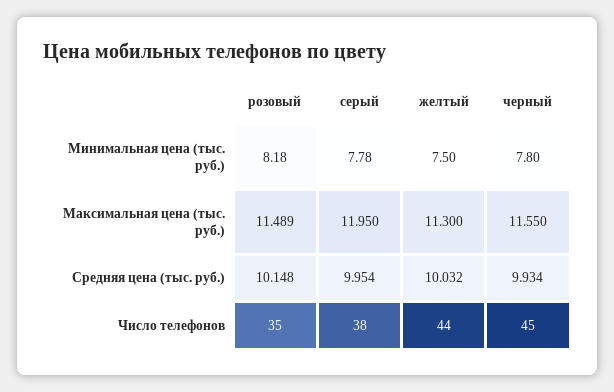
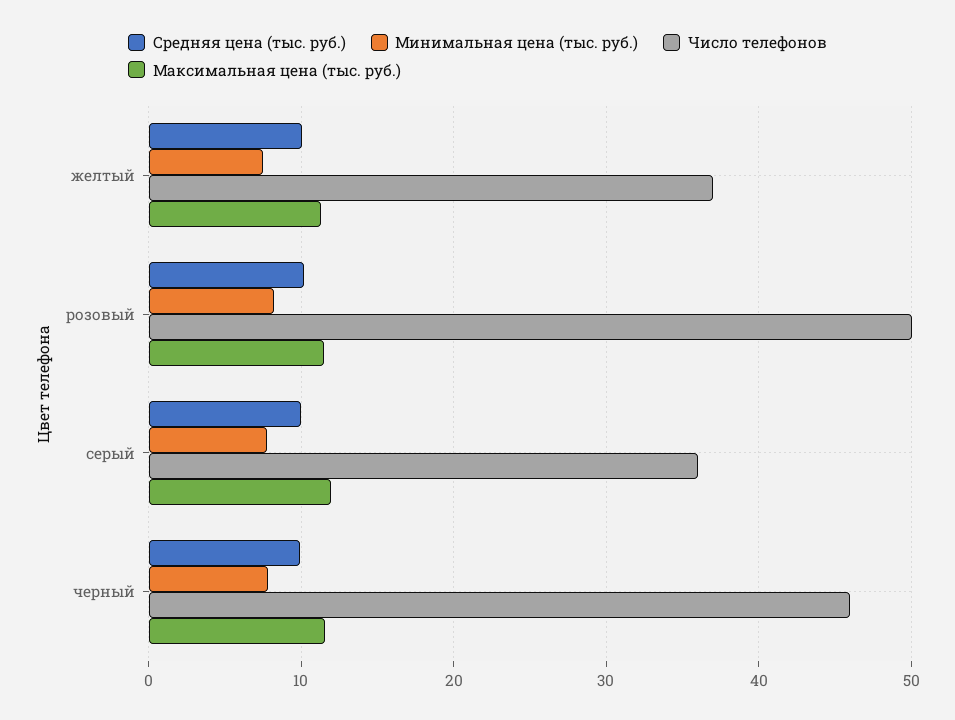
  {
    "Минимальная цена (тыс. руб.)": {
      "розовый": 8.18,
      "серый": 7.78,
      "желтый": 7.5,
      "черный": 7.8
    },
    "Максимальная цена (тыс. руб.)": {
      "розовый": 11.489,
      "серый": 11.95,
      "желтый": 11.3,
      "черный": 11.55
    },
    "Средняя цена (тыс. руб.)": {
      "розовый": 10.148,
      "серый": 9.954,
      "желтый": 10.032,
      "черный": 9.934
    },
    "Число телефонов": {
-     "розовый": 35,
+     "розовый": 50,
-     "серый": 38,
+     "серый": 36,
-     "желтый": 44,
+     "желтый": 37,
-     "черный": 45
+     "черный": 46
    }
  }

